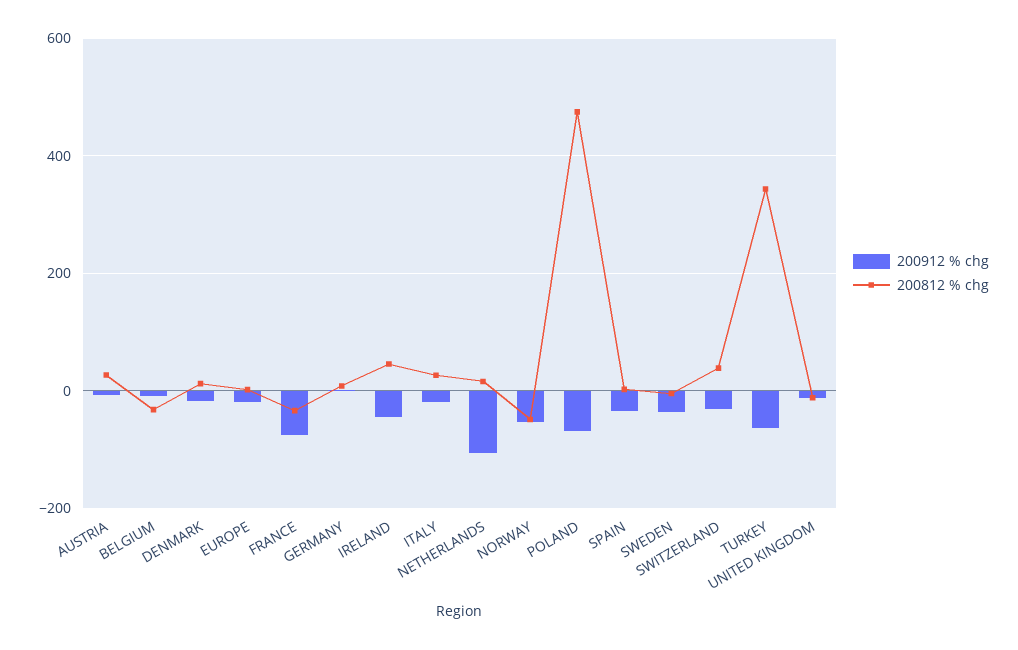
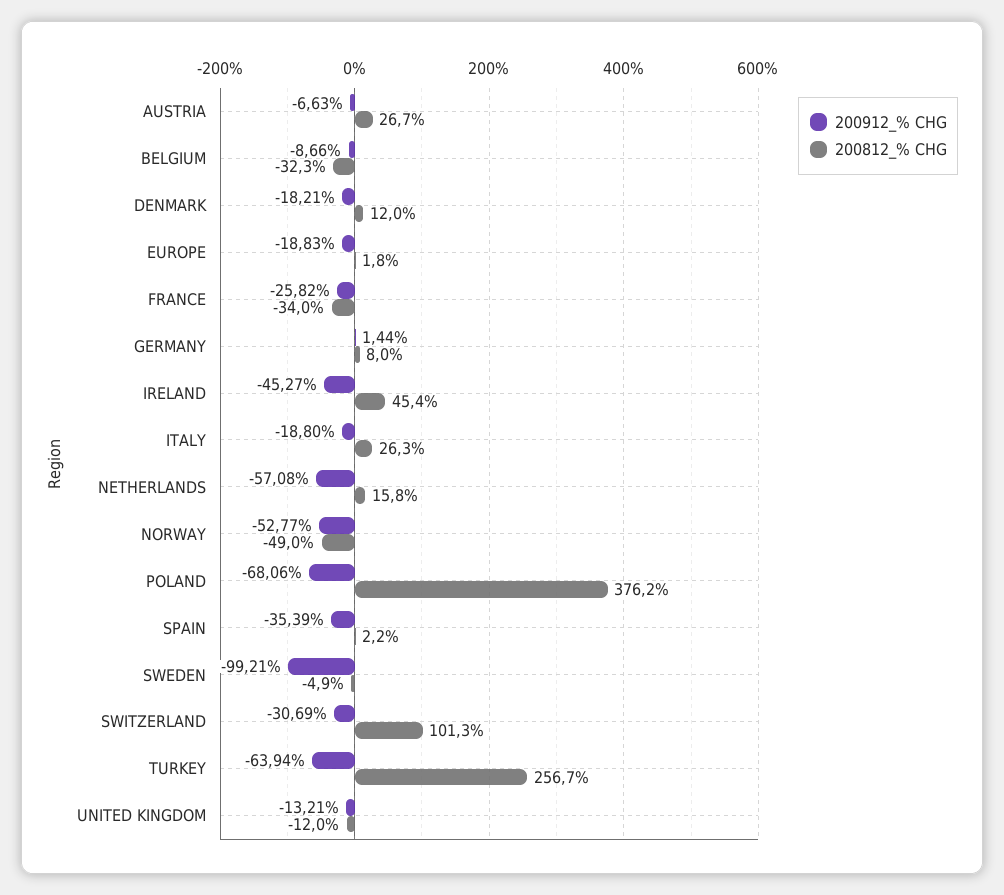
  {
    "200912 % chg": {
      "AUSTRIA": -6.63,
      "BELGIUM": -8.66,
      "DENMARK": -18.21,
      "EUROPE": -18.83,
-     "FRANCE": -80,
+     "FRANCE": -25.82,
      "GERMANY": 1.44,
      "IRELAND": -45.27,
      "ITALY": -18.8,
-     "NETHERLANDS": -100,
+     "NETHERLANDS": -57.08,
      "NORWAY": -52.77,
      "POLAND": -68.06,
      "SPAIN": -35.39,
-     "SWEDEN": -40,
+     "SWEDEN": -99.21,
      "SWITZERLAND": -30.69,
      "TURKEY": -63.94,
      "UNITED KINGDOM": -13.21
    },
    "200812 % chg": {
      "AUSTRIA": 26.7,
      "BELGIUM": -32.3,
      "DENMARK": 12,
      "EUROPE": 1.8,
      "FRANCE": -34,
      "GERMANY": 8,
      "IRELAND": 45.4,
      "ITALY": 26.3,
      "NETHERLANDS": 15.8,
      "NORWAY": -49,
-     "POLAND": 480,
+     "POLAND": 376.2,
      "SPAIN": 2.2,
      "SWEDEN": -4.9,
-     "SWITZERLAND": 40,
+     "SWITZERLAND": 101.3,
-     "TURKEY": 340,
+     "TURKEY": 256.7,
      "UNITED KINGDOM": -12
    }
  }

